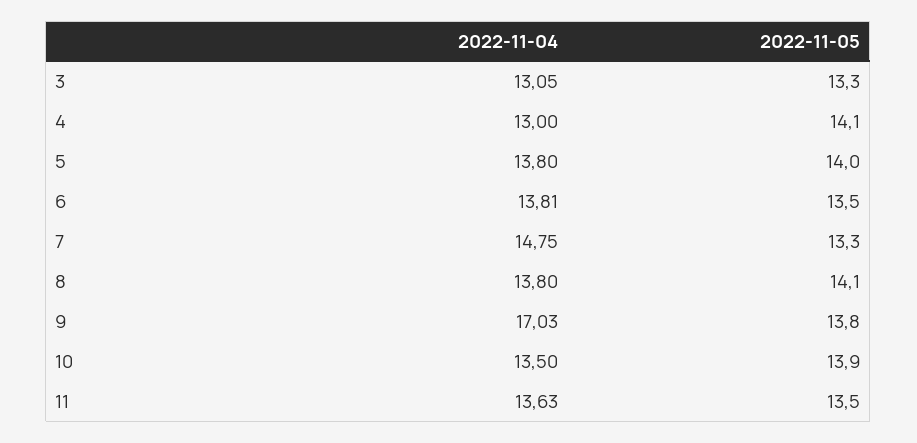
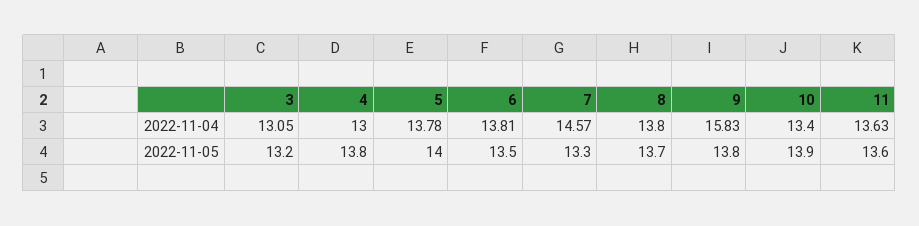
  {
    "2022-11-04": {
      "3": 13.05,
      "4": 13,
-     "5": 13.8,
+     "5": 13.78,
      "6": 13.81,
-     "7": 14.75,
+     "7": 14.57,
      "8": 13.8,
-     "9": 17.03,
+     "9": 15.83,
-     "10": 13.5,
+     "10": 13.4,
      "11": 13.63
    },
    "2022-11-05": {
-     "3": 13.3,
+     "3": 13.2,
-     "4": 14.1,
+     "4": 13.8,
      "5": 14,
      "6": 13.5,
      "7": 13.3,
-     "8": 14.1,
+     "8": 13.7,
      "9": 13.8,
      "10": 13.9,
-     "11": 13.5
+     "11": 13.6
    }
  }

